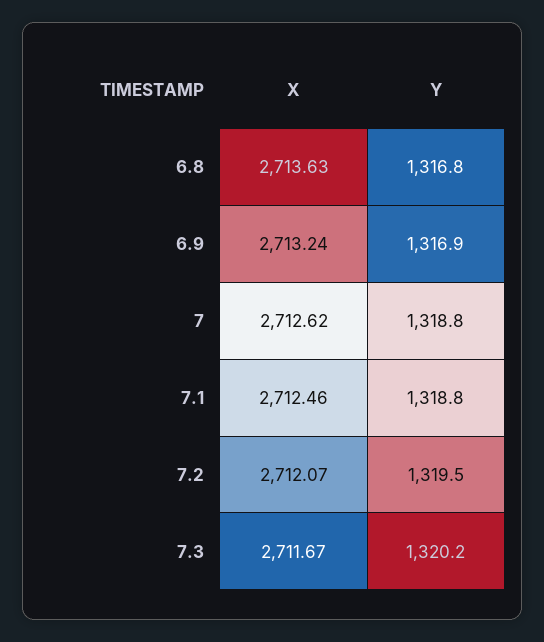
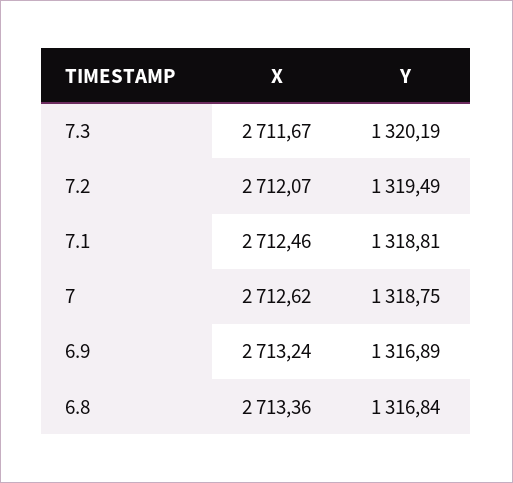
  {
    "X": {
-     "6.8": 2713.63,
+     "6.8": 2713.36,
      "6.9": 2713.24,
      "7": 2712.62,
      "7.1": 2712.46,
      "7.2": 2712.07,
      "7.3": 2711.67
    },
    "Y": {
      "6.8": 1316.84,
      "6.9": 1316.89,
      "7": 1318.75,
      "7.1": 1318.81,
      "7.2": 1319.49,
      "7.3": 1320.19
    }
  }

